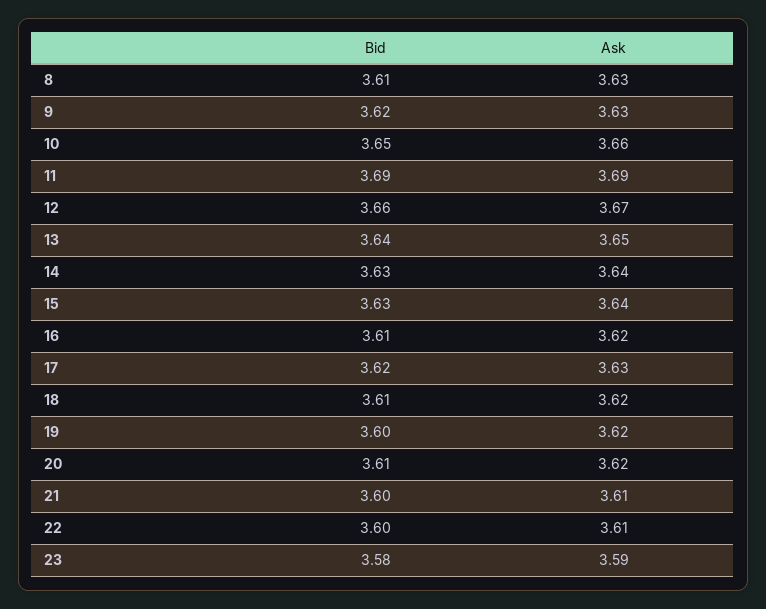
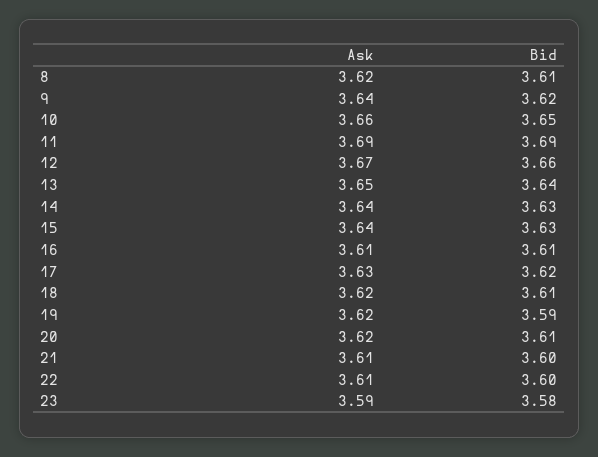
  {
    "Bid": {
      "8": 3.61,
      "9": 3.62,
      "10": 3.65,
      "11": 3.69,
      "12": 3.66,
      "13": 3.64,
      "14": 3.63,
      "15": 3.63,
      "16": 3.61,
      "17": 3.62,
      "18": 3.61,
-     "19": 3.6,
+     "19": 3.59,
      "20": 3.61,
      "21": 3.6,
      "22": 3.6,
      "23": 3.58
    },
    "Ask": {
-     "8": 3.63,
+     "8": 3.62,
-     "9": 3.63,
+     "9": 3.64,
      "10": 3.66,
      "11": 3.69,
      "12": 3.67,
      "13": 3.65,
      "14": 3.64,
      "15": 3.64,
-     "16": 3.62,
+     "16": 3.61,
      "17": 3.63,
      "18": 3.62,
      "19": 3.62,
      "20": 3.62,
      "21": 3.61,
      "22": 3.61,
      "23": 3.59
    }
  }

